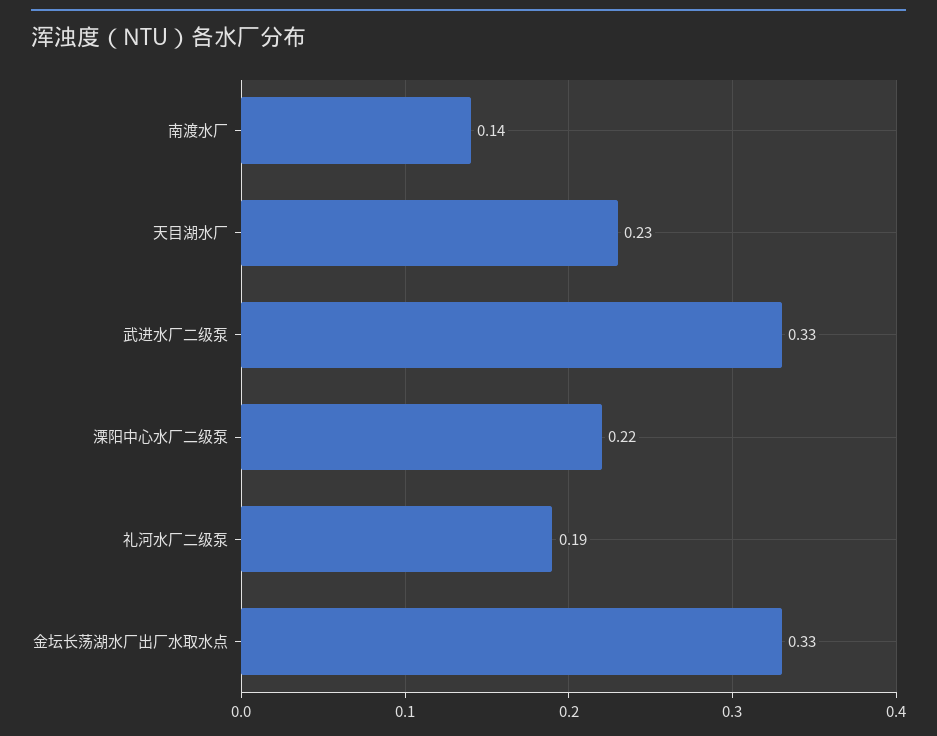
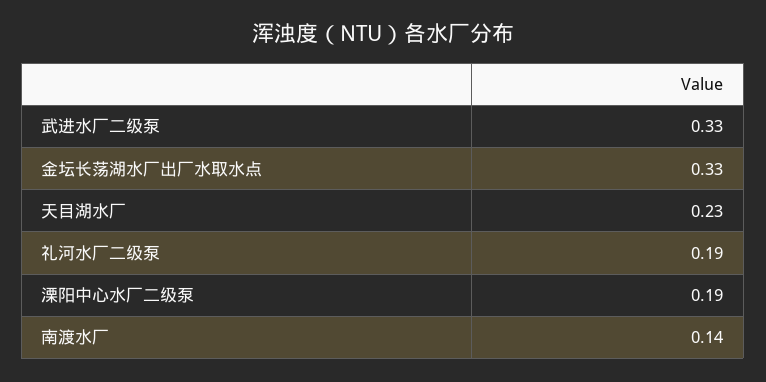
  {
    "南渡水厂": 0.14,
    "天目湖水厂": 0.23,
    "武进水厂二级泵": 0.33,
-   "溧阳中心水厂二级泵": 0.22,
+   "溧阳中心水厂二级泵": 0.19,
    "礼河水厂二级泵": 0.19,
    "金坛长荡湖水厂出厂水取水点": 0.33
  }

